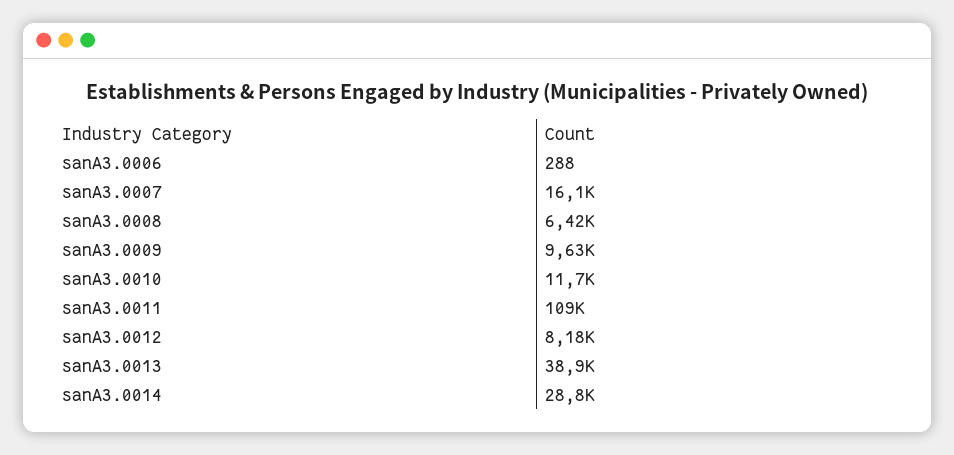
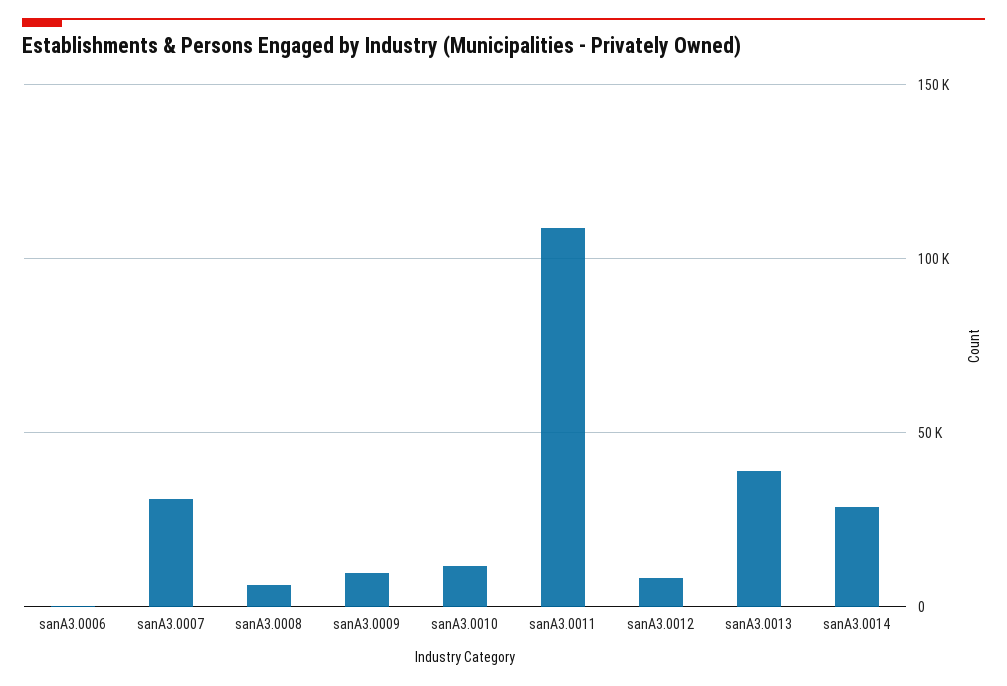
  {
    "sanA3.0006": 288,
-   "sanA3.0007": 16100,
+   "sanA3.0007": 30000,
    "sanA3.0008": 6420,
    "sanA3.0009": 9630,
    "sanA3.0010": 11700,
    "sanA3.0011": 109000,
    "sanA3.0012": 8180,
    "sanA3.0013": 38900,
    "sanA3.0014": 28800
  }

